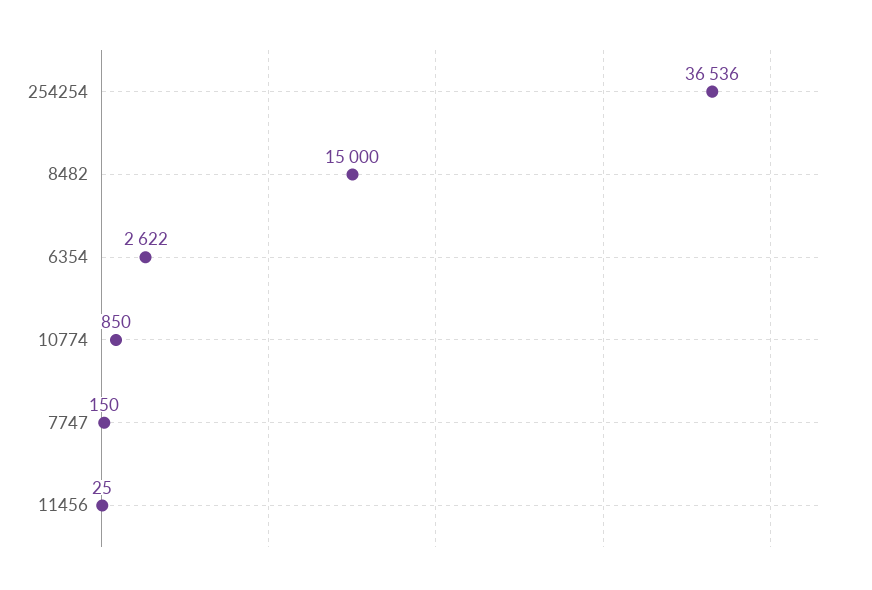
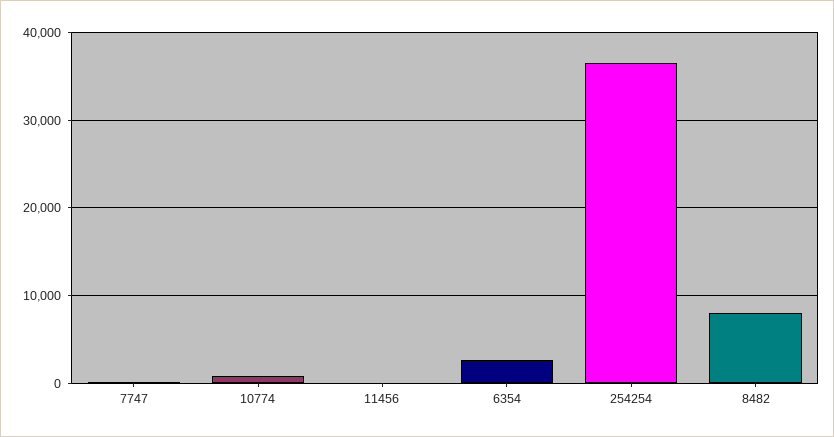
  {
    "254254": 36536,
-   "8482": 15000,
+   "8482": 8000,
    "6354": 2622,
    "10774": 850,
    "7747": 150,
    "11456": 25
  }

